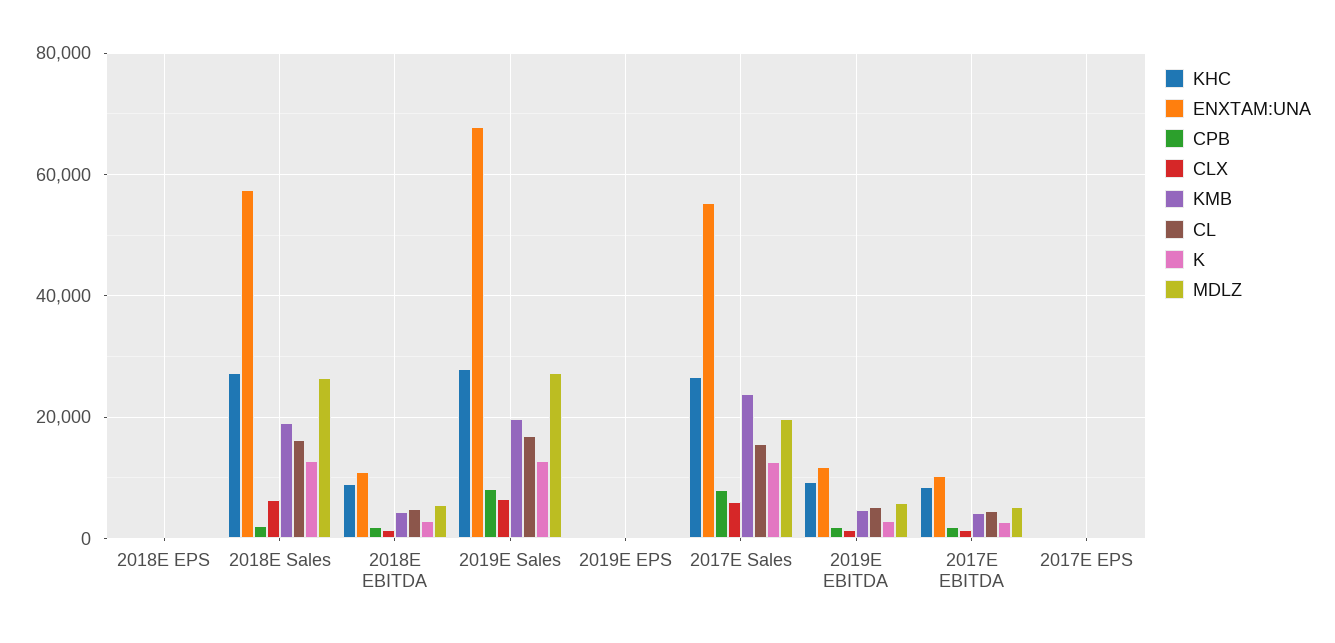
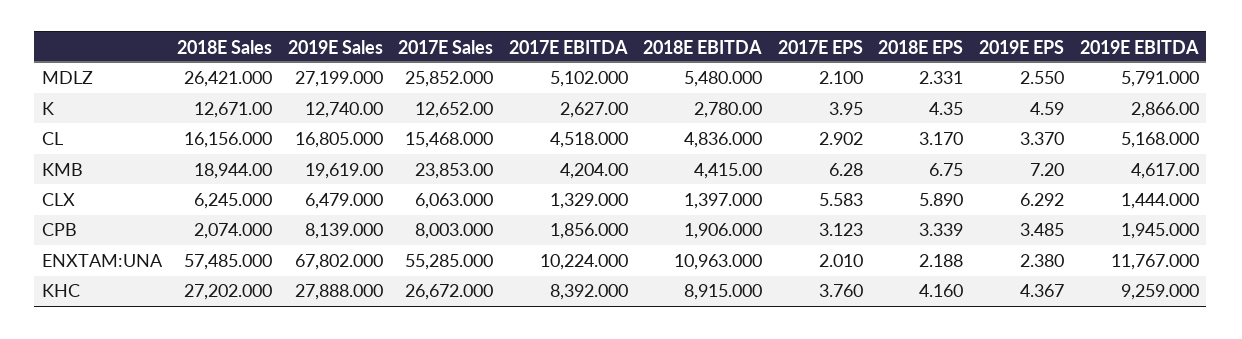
  {
    "KHC": {
      "2018E EPS": 4.16,
      "2018E Sales": 27202,
      "2018E EBITDA": 8915,
      "2019E Sales": 27888,
      "2019E EPS": 4.367,
      "2017E Sales": 26672,
      "2019E EBITDA": 9259,
      "2017E EBITDA": 8392,
      "2017E EPS": 3.76
    },
    "ENXTAM:UNA": {
      "2018E EPS": 2.188,
      "2018E Sales": 57485,
      "2018E EBITDA": 10963,
      "2019E Sales": 67802,
      "2019E EPS": 2.38,
      "2017E Sales": 55285,
      "2019E EBITDA": 11767,
      "2017E EBITDA": 10224,
      "2017E EPS": 2.01
    },
    "CPB": {
      "2018E EPS": 3.339,
      "2018E Sales": 2074,
      "2018E EBITDA": 1906,
      "2019E Sales": 8139,
      "2019E EPS": 3.485,
      "2017E Sales": 8003,
      "2019E EBITDA": 1945,
      "2017E EBITDA": 1856,
      "2017E EPS": 3.123
    },
    "CLX": {
      "2018E EPS": 5.89,
      "2018E Sales": 6245,
      "2018E EBITDA": 1397,
      "2019E Sales": 6479,
      "2019E EPS": 6.292,
      "2017E Sales": 6063,
      "2019E EBITDA": 1444,
      "2017E EBITDA": 1329,
      "2017E EPS": 5.583
    },
    "KMB": {
      "2018E EPS": 6.75,
      "2018E Sales": 18944,
      "2018E EBITDA": 4415,
      "2019E Sales": 19619,
      "2019E EPS": 7.2,
      "2017E Sales": 23853,
      "2019E EBITDA": 4617,
      "2017E EBITDA": 4204,
      "2017E EPS": 6.28
    },
    "CL": {
      "2018E EPS": 3.17,
      "2018E Sales": 16156,
      "2018E EBITDA": 4836,
      "2019E Sales": 16805,
      "2019E EPS": 3.37,
      "2017E Sales": 15468,
      "2019E EBITDA": 5168,
      "2017E EBITDA": 4518,
      "2017E EPS": 2.902
    },
    "K": {
      "2018E EPS": 4.35,
      "2018E Sales": 12671,
      "2018E EBITDA": 2780,
      "2019E Sales": 12740,
      "2019E EPS": 4.59,
      "2017E Sales": 12652,
      "2019E EBITDA": 2866,
      "2017E EBITDA": 2627,
      "2017E EPS": 3.95
    },
    "MDLZ": {
      "2018E EPS": 2.331,
      "2018E Sales": 26421,
      "2018E EBITDA": 5480,
      "2019E Sales": 27199,
      "2019E EPS": 2.55,
-     "2017E Sales": 20000,
+     "2017E Sales": 25852,
      "2019E EBITDA": 5791,
      "2017E EBITDA": 5102,
      "2017E EPS": 2.1
    }
  }

